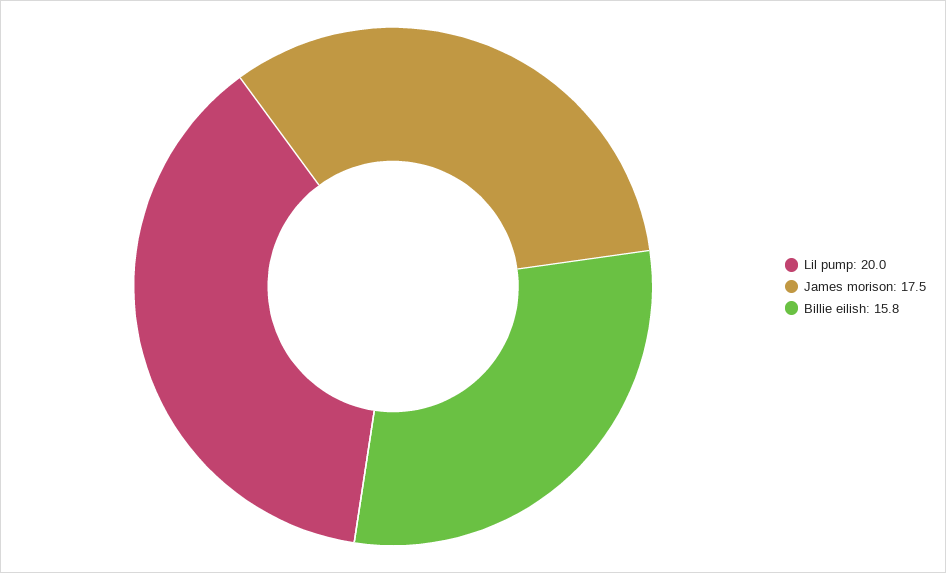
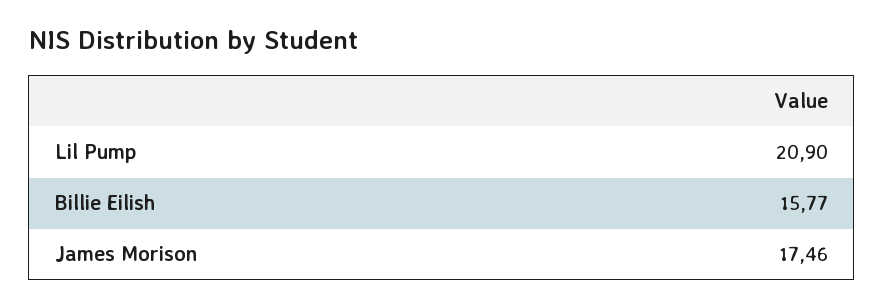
  {
-   "Lil pump": 20,
+   "Lil pump": 20.9,
    "James morison": 17.46,
    "Billie eilish": 15.77
  }

